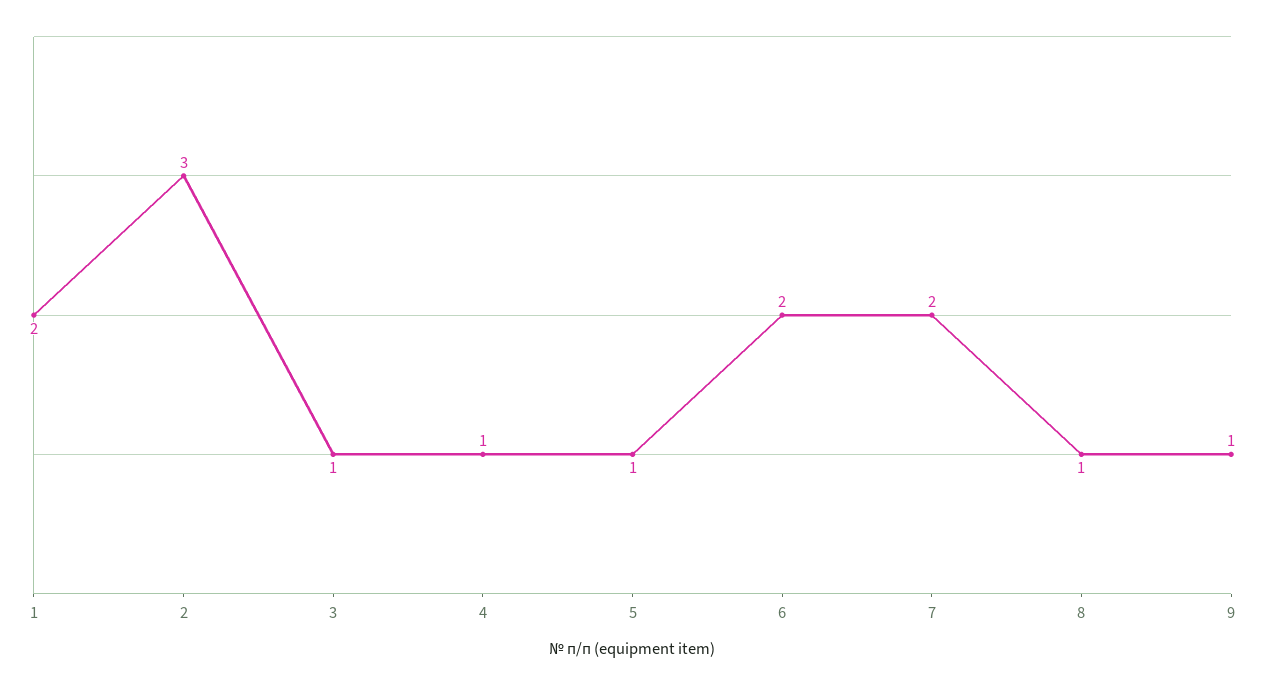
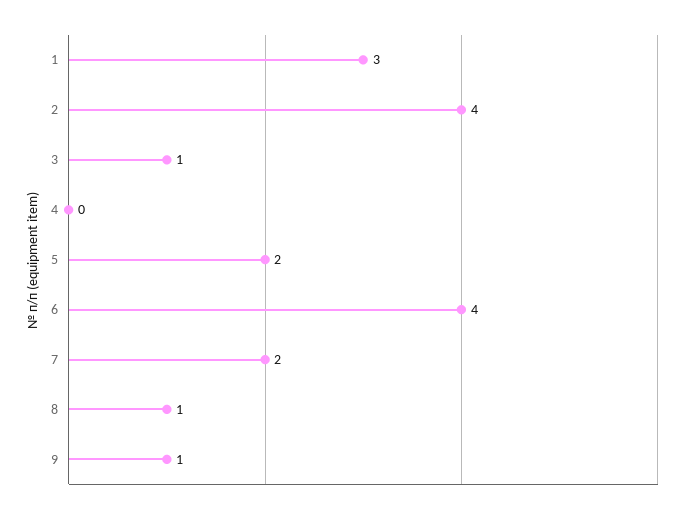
  {
-   "1": 2,
+   "1": 3,
-   "2": 3,
+   "2": 4,
    "3": 1,
-   "4": 1,
+   "4": 0,
-   "5": 1,
+   "5": 2,
-   "6": 2,
+   "6": 4,
    "7": 2,
    "8": 1,
    "9": 1
  }

